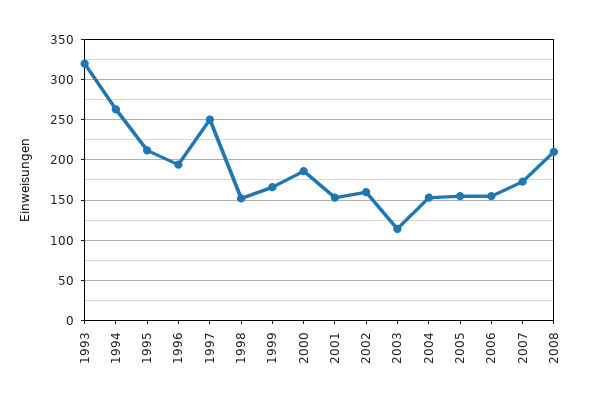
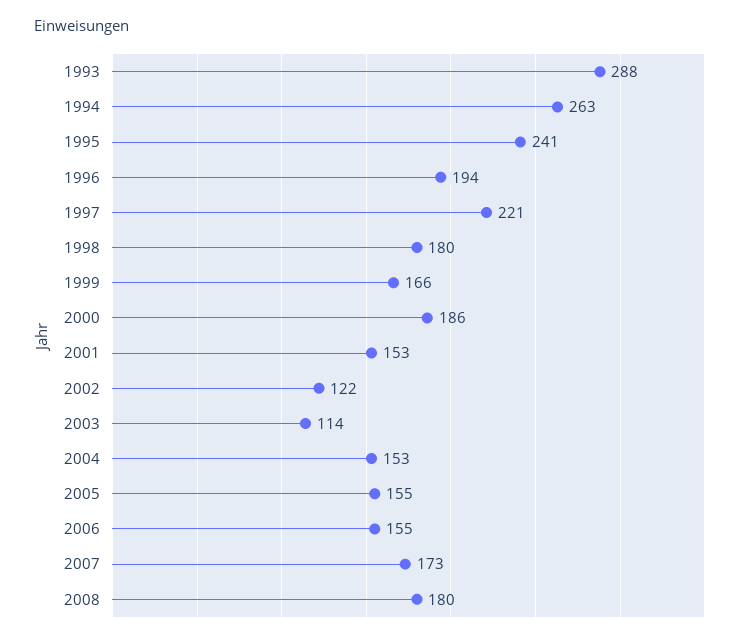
  {
-   "1993": 320,
+   "1993": 288,
    "1994": 263,
-   "1995": 210,
+   "1995": 241,
    "1996": 194,
-   "1997": 250,
+   "1997": 221,
-   "1998": 150,
+   "1998": 180,
    "1999": 166,
    "2000": 186,
    "2001": 153,
-   "2002": 160,
+   "2002": 122,
    "2003": 114,
    "2004": 153,
    "2005": 155,
    "2006": 155,
    "2007": 173,
-   "2008": 210
+   "2008": 180
  }

